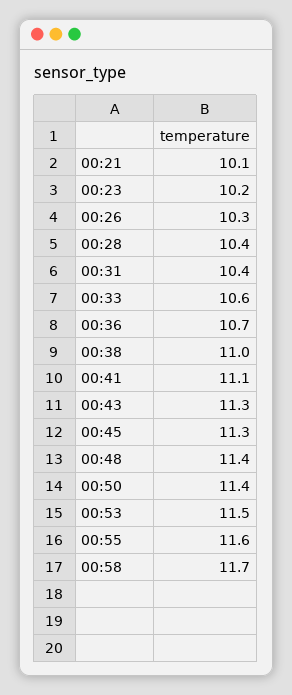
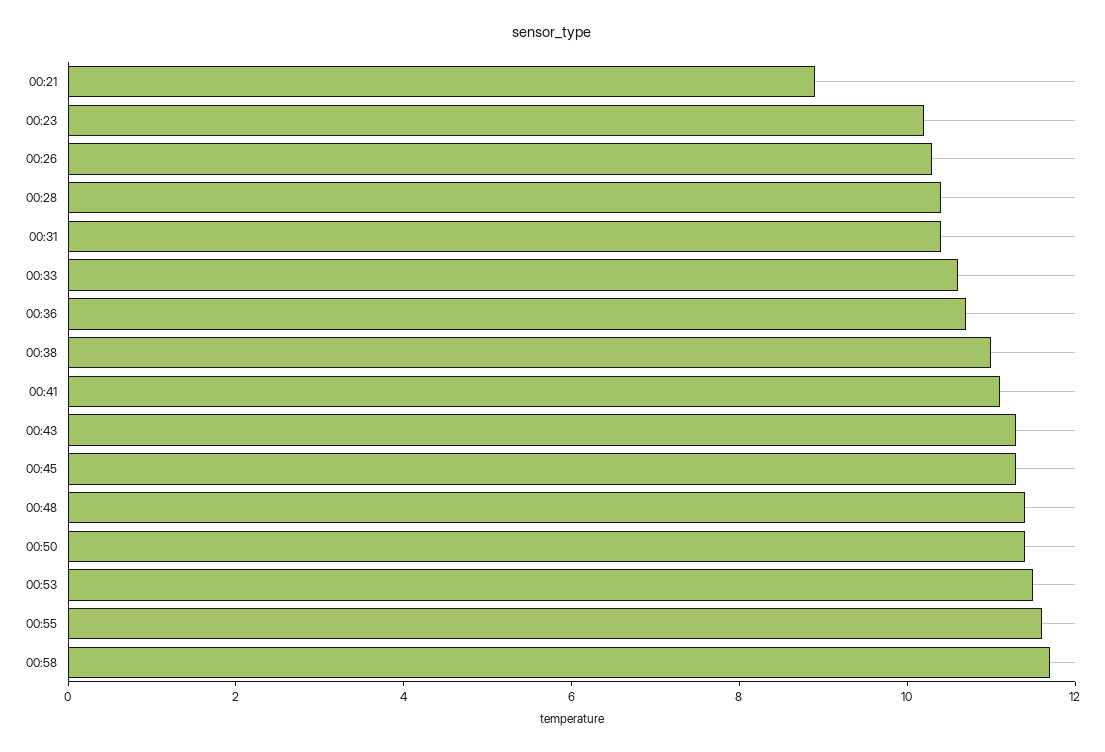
  {
-   "00:21": 10.1,
+   "00:21": 9,
    "00:23": 10.2,
    "00:26": 10.3,
    "00:28": 10.4,
    "00:31": 10.4,
    "00:33": 10.6,
    "00:36": 10.7,
    "00:38": 11,
    "00:41": 11.1,
    "00:43": 11.3,
    "00:45": 11.3,
    "00:48": 11.4,
    "00:50": 11.4,
    "00:53": 11.5,
    "00:55": 11.6,
    "00:58": 11.7
  }

